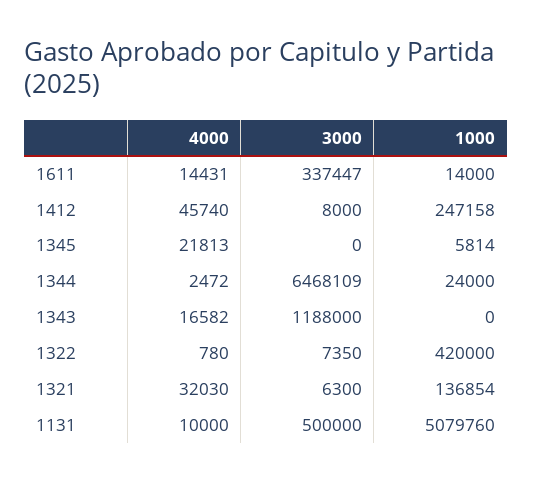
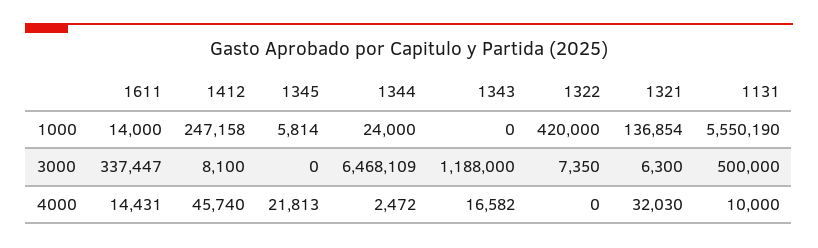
  {
    "4000": {
      "1611": 14431,
      "1412": 45740,
      "1345": 21813,
      "1344": 2472,
      "1343": 16582,
-     "1322": 780,
+     "1322": 0,
      "1321": 32030,
      "1131": 10000
    },
    "3000": {
      "1611": 337447,
-     "1412": 8000,
+     "1412": 8100,
      "1345": 0,
      "1344": 6468109,
      "1343": 1188000,
      "1322": 7350,
      "1321": 6300,
      "1131": 500000
    },
    "1000": {
      "1611": 14000,
      "1412": 247158,
      "1345": 5814,
      "1344": 24000,
      "1343": 0,
      "1322": 420000,
      "1321": 136854,
-     "1131": 5079760
+     "1131": 5550190
    }
  }

